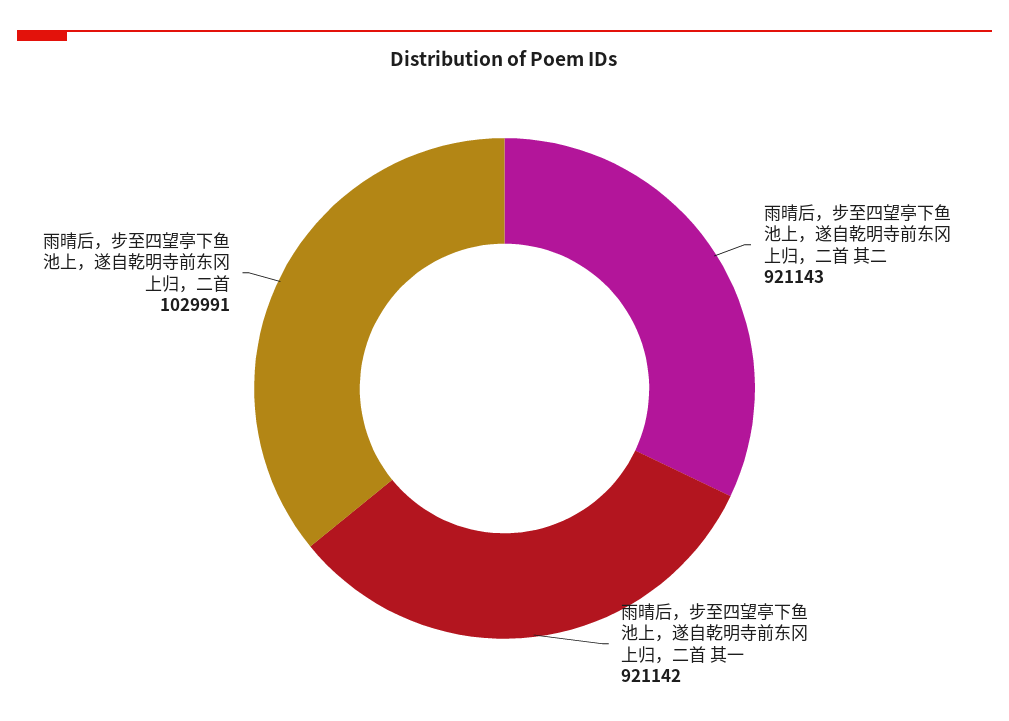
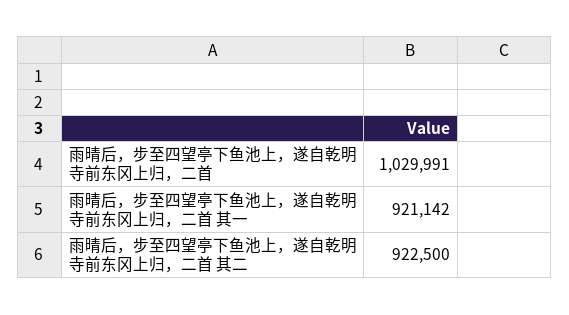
  {
-   "雨晴后，步至四望亭下鱼池上，遂自乾明寺前东冈上归，二首 其二": 921143,
+   "雨晴后，步至四望亭下鱼池上，遂自乾明寺前东冈上归，二首 其二": 922500,
    "雨晴后，步至四望亭下鱼池上，遂自乾明寺前东冈上归，二首 其一": 921142,
    "雨晴后，步至四望亭下鱼池上，遂自乾明寺前东冈上归，二首": 1029991
  }

